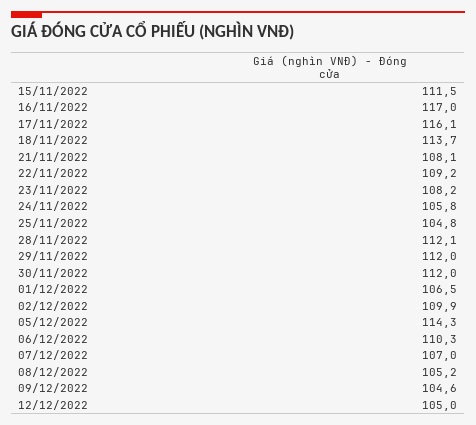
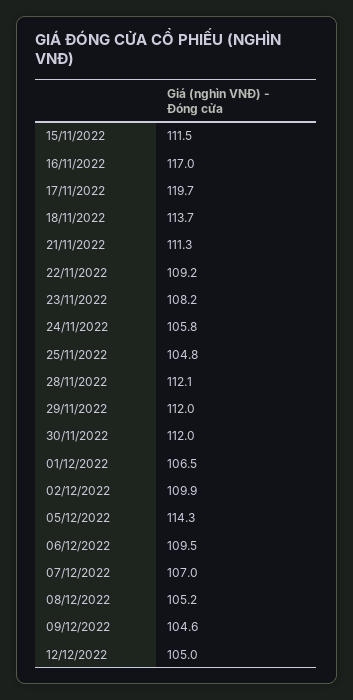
  {
    "15/11/2022": 111.5,
    "16/11/2022": 117,
-   "17/11/2022": 116.1,
+   "17/11/2022": 119.7,
    "18/11/2022": 113.7,
-   "21/11/2022": 108.1,
+   "21/11/2022": 111.3,
    "22/11/2022": 109.2,
    "23/11/2022": 108.2,
    "24/11/2022": 105.8,
    "25/11/2022": 104.8,
    "28/11/2022": 112.1,
    "29/11/2022": 112,
    "30/11/2022": 112,
    "01/12/2022": 106.5,
    "02/12/2022": 109.9,
    "05/12/2022": 114.3,
-   "06/12/2022": 110.3,
+   "06/12/2022": 109.5,
    "07/12/2022": 107,
    "08/12/2022": 105.2,
    "09/12/2022": 104.6,
    "12/12/2022": 105
  }

